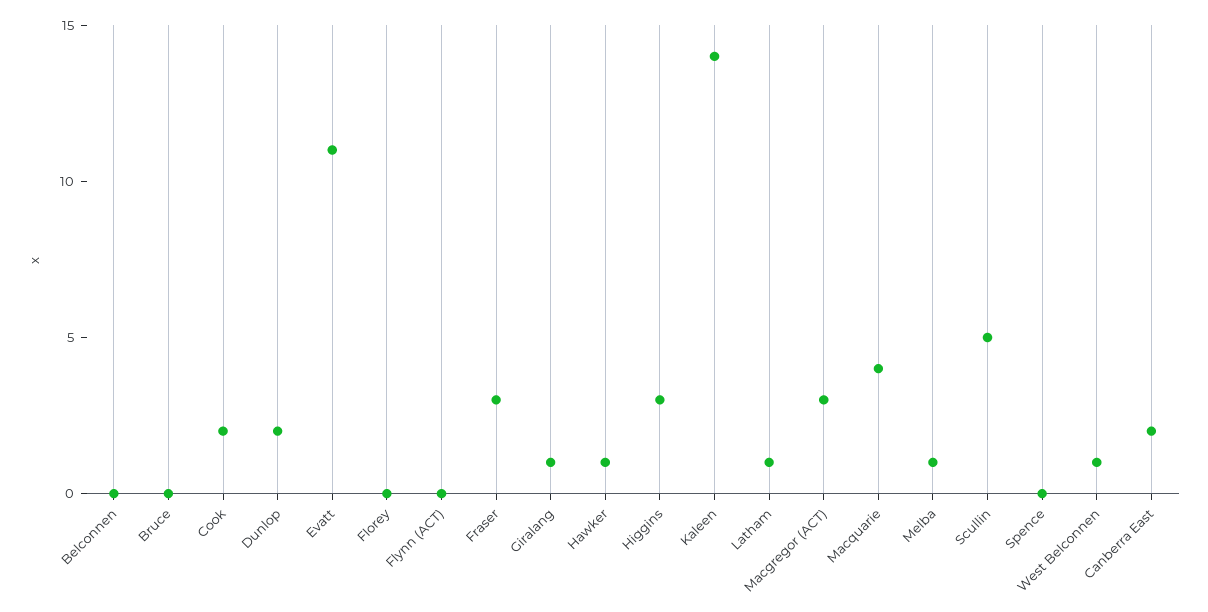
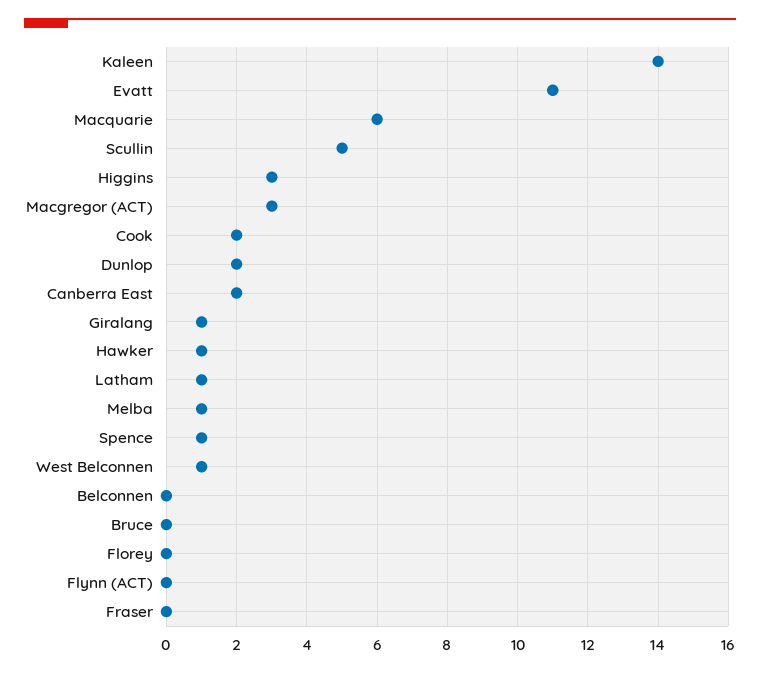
  {
    "Belconnen": 0,
    "Bruce": 0,
    "Cook": 2,
    "Dunlop": 2,
    "Evatt": 11,
    "Florey": 0,
    "Flynn (ACT)": 0,
-   "Fraser": 3,
+   "Fraser": 0,
    "Giralang": 1,
    "Hawker": 1,
    "Higgins": 3,
    "Kaleen": 14,
    "Latham": 1,
    "Macgregor (ACT)": 3,
-   "Macquarie": 4,
+   "Macquarie": 6,
    "Melba": 1,
    "Scullin": 5,
-   "Spence": 0,
+   "Spence": 1,
    "West Belconnen": 1,
    "Canberra East": 2
  }

